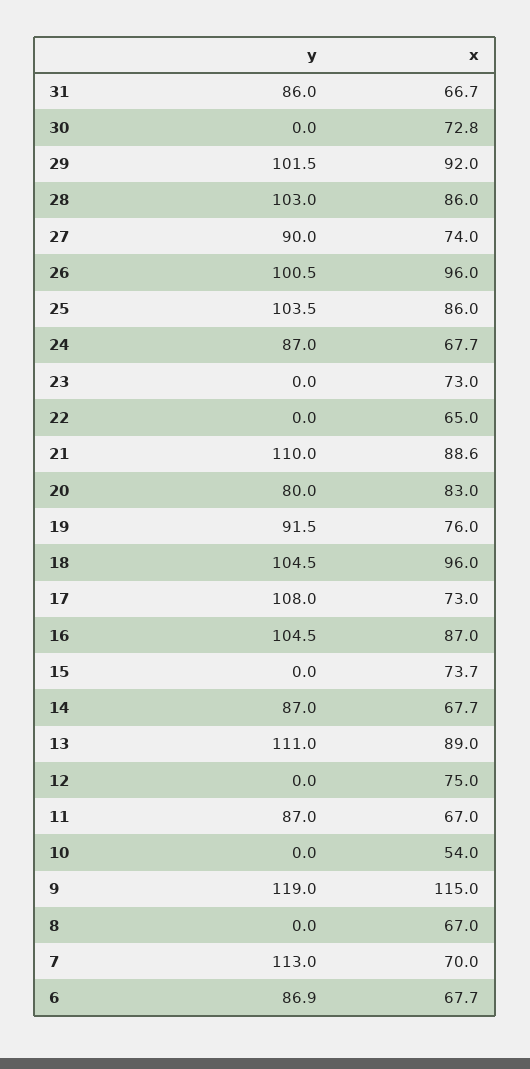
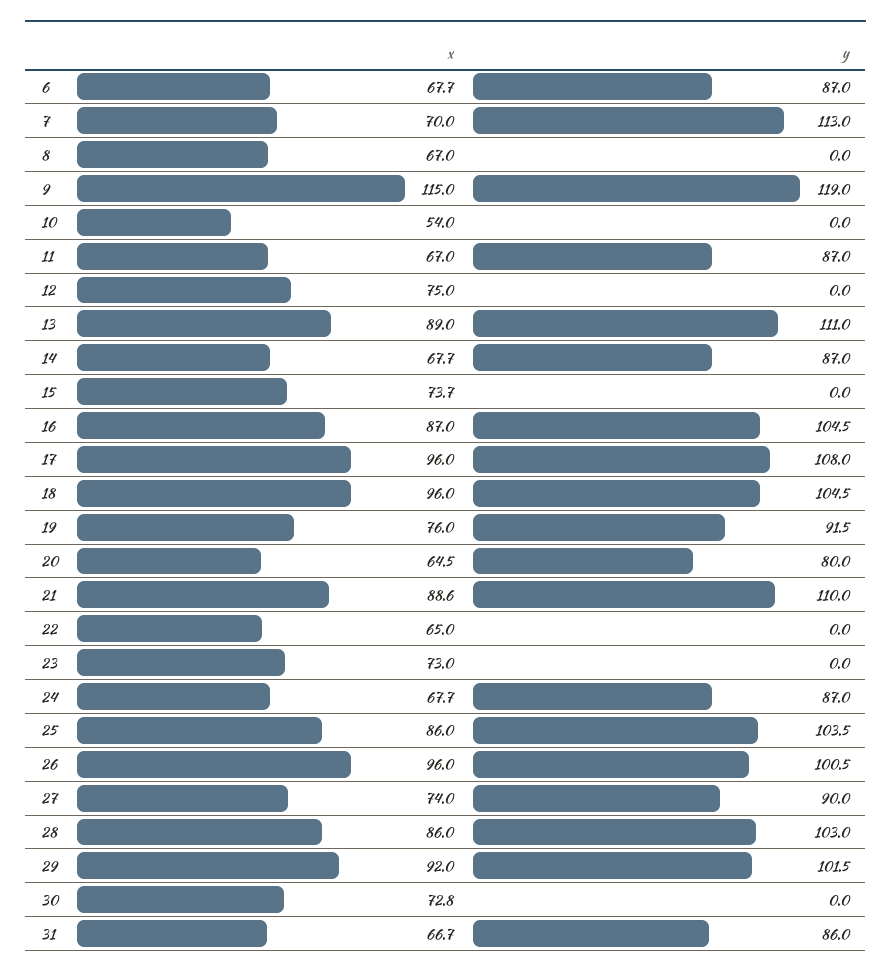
  {
    "y": {
      "31": 86,
      "30": 0,
      "29": 101.5,
      "28": 103,
      "27": 90,
      "26": 100.5,
      "25": 103.5,
      "24": 87,
      "23": 0,
      "22": 0,
      "21": 110,
      "20": 80,
      "19": 91.5,
      "18": 104.5,
      "17": 108,
      "16": 104.5,
      "15": 0,
      "14": 87,
      "13": 111,
      "12": 0,
      "11": 87,
      "10": 0,
      "9": 119,
      "8": 0,
      "7": 113,
-     "6": 86.9
+     "6": 87
    },
    "x": {
      "31": 66.7,
      "30": 72.8,
      "29": 92,
      "28": 86,
      "27": 74,
      "26": 96,
      "25": 86,
      "24": 67.7,
      "23": 73,
      "22": 65,
      "21": 88.6,
-     "20": 83,
+     "20": 64.5,
      "19": 76,
      "18": 96,
-     "17": 73,
+     "17": 96,
      "16": 87,
      "15": 73.7,
      "14": 67.7,
      "13": 89,
      "12": 75,
      "11": 67,
      "10": 54,
      "9": 115,
      "8": 67,
      "7": 70,
      "6": 67.7
    }
  }

